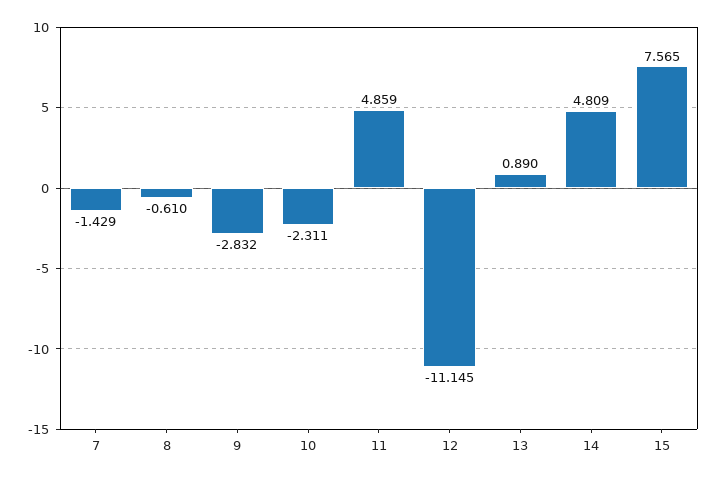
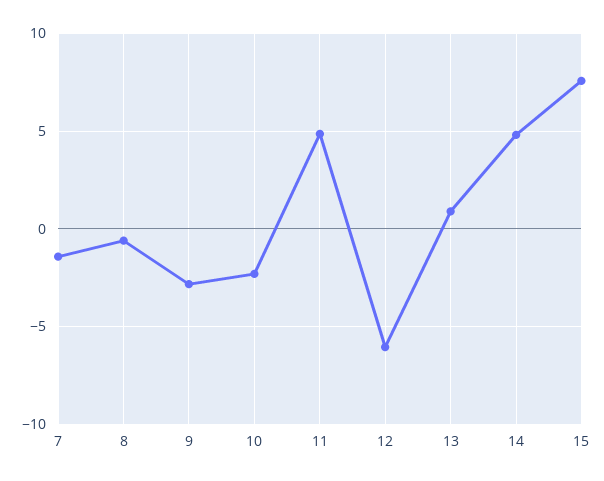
  {
    "7": -1.429,
    "8": -0.61,
    "9": -2.832,
    "10": -2.311,
    "11": 4.859,
-   "12": -11.145,
+   "12": -6,
    "13": 0.89,
    "14": 4.809,
    "15": 7.565
  }

